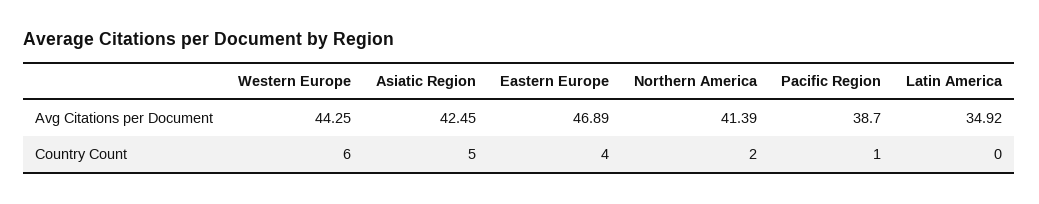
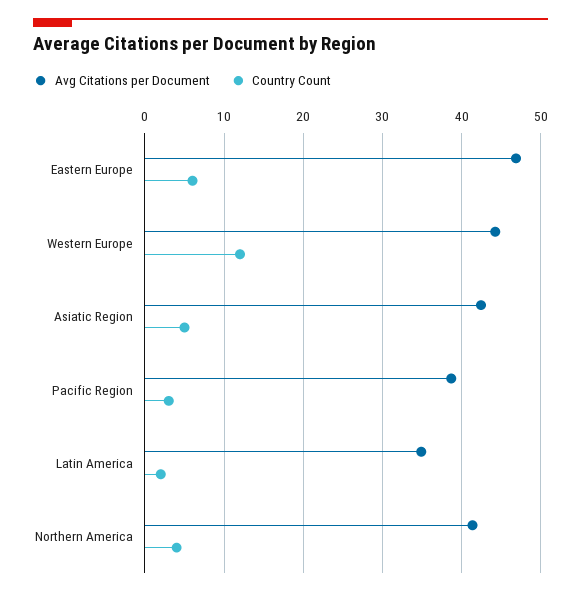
  {
    "Avg Citations per Document": {
      "Western Europe": 44.25,
      "Asiatic Region": 42.45,
      "Eastern Europe": 46.89,
      "Northern America": 41.39,
      "Pacific Region": 38.7,
      "Latin America": 34.92
    },
    "Country Count": {
-     "Western Europe": 6,
+     "Western Europe": 12,
      "Asiatic Region": 5,
-     "Eastern Europe": 4,
+     "Eastern Europe": 6,
-     "Northern America": 2,
+     "Northern America": 4,
-     "Pacific Region": 1,
+     "Pacific Region": 3,
-     "Latin America": 0
+     "Latin America": 2
    }
  }

